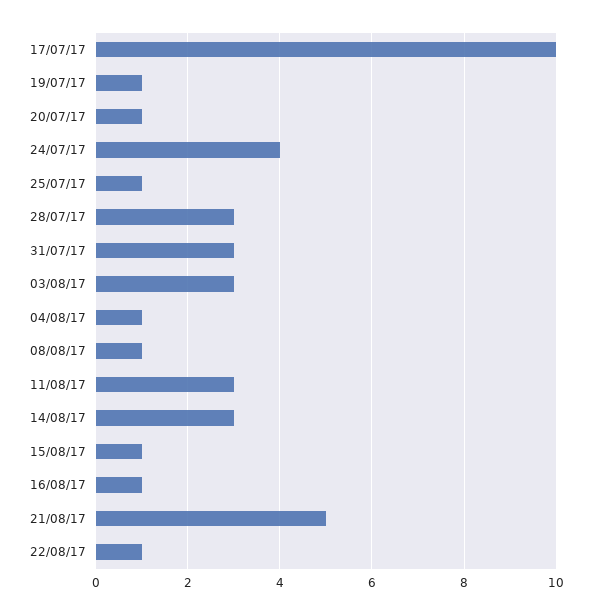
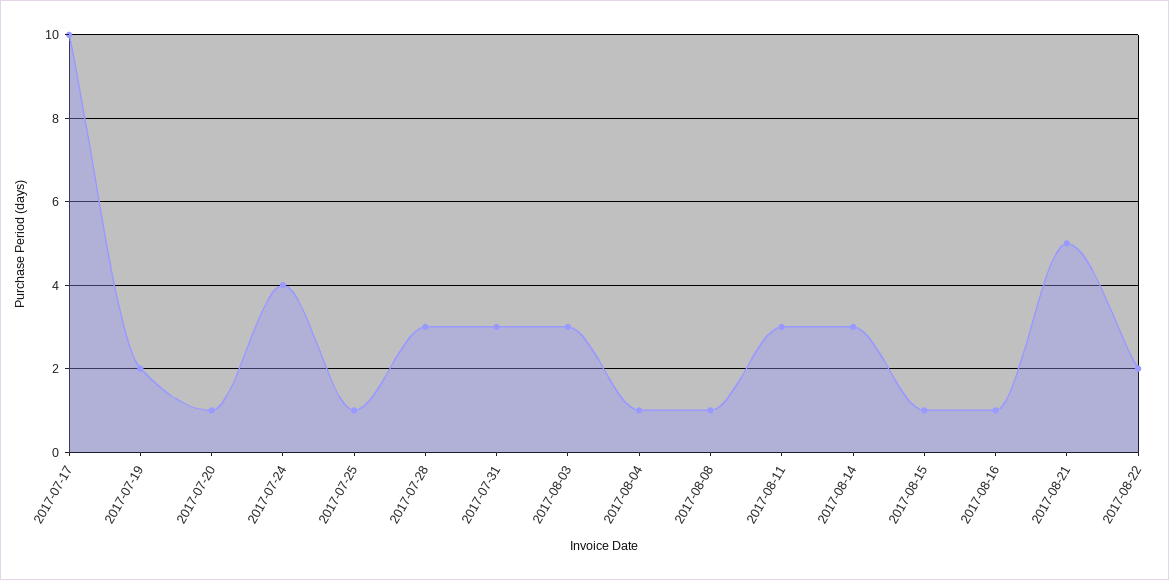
  {
    "17/07/17": 10,
-   "19/07/17": 1,
+   "19/07/17": 2,
    "20/07/17": 1,
    "24/07/17": 4,
    "25/07/17": 1,
    "28/07/17": 3,
    "31/07/17": 3,
    "03/08/17": 3,
    "04/08/17": 1,
    "08/08/17": 1,
    "11/08/17": 3,
    "14/08/17": 3,
    "15/08/17": 1,
    "16/08/17": 1,
    "21/08/17": 5,
-   "22/08/17": 1
+   "22/08/17": 2
  }

